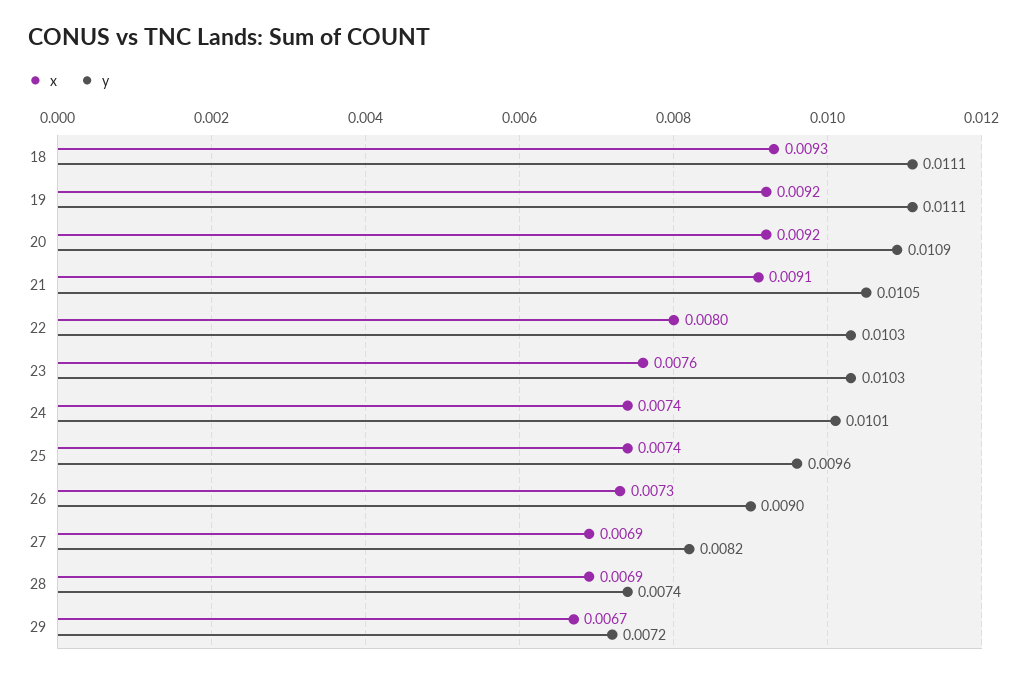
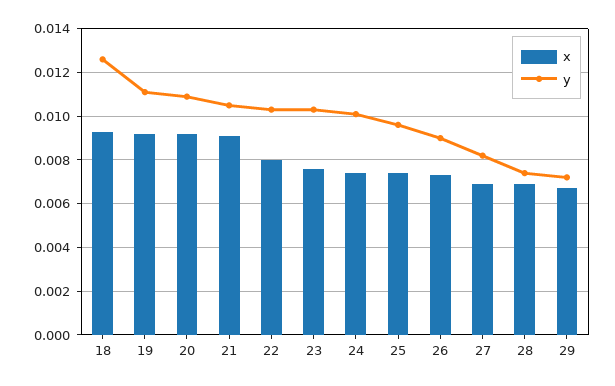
  {
    "x": {
      "18": 0.0093,
      "19": 0.0092,
      "20": 0.0092,
      "21": 0.0091,
      "22": 0.008,
      "23": 0.0076,
      "24": 0.0074,
      "25": 0.0074,
      "26": 0.0073,
      "27": 0.0069,
      "28": 0.0069,
      "29": 0.0067
    },
    "y": {
-     "18": 0.0111,
+     "18": 0.0125,
      "19": 0.0111,
      "20": 0.0109,
      "21": 0.0105,
      "22": 0.0103,
      "23": 0.0103,
      "24": 0.0101,
      "25": 0.0096,
      "26": 0.009,
      "27": 0.0082,
      "28": 0.0074,
      "29": 0.0072
    }
  }

